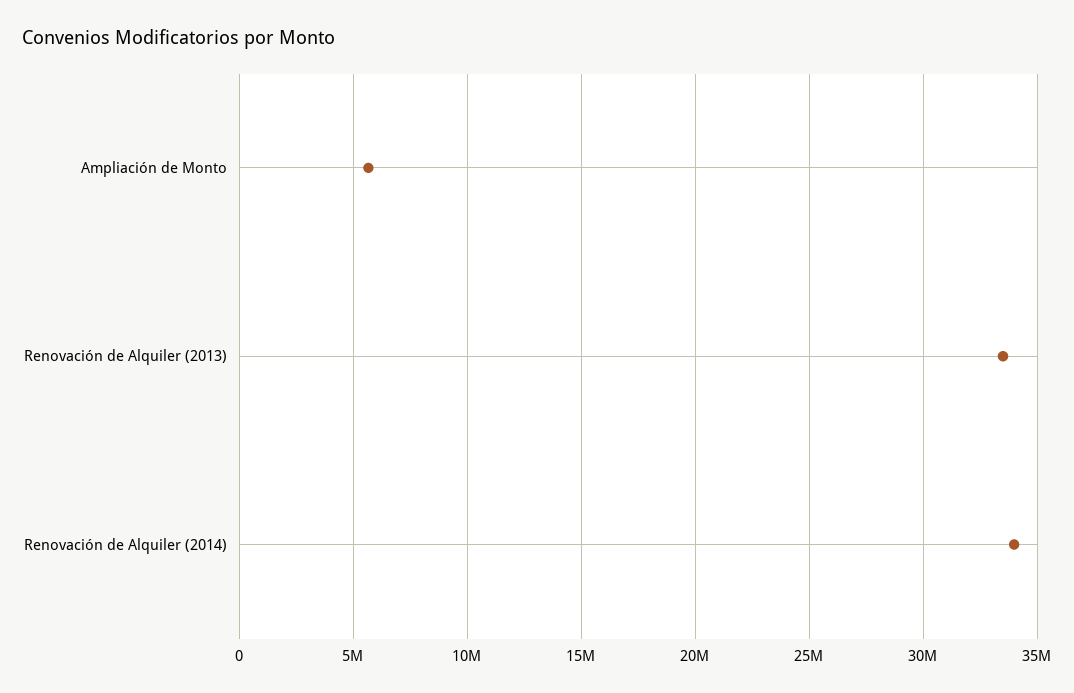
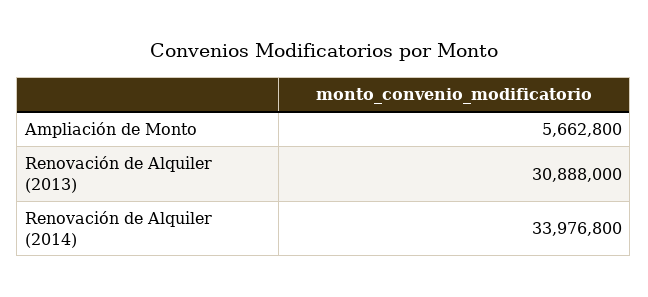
  {
    "Ampliación de Monto": 5662800,
-   "Renovación de Alquiler (2013)": 33500000,
+   "Renovación de Alquiler (2013)": 30888000,
    "Renovación de Alquiler (2014)": 33976800
  }

